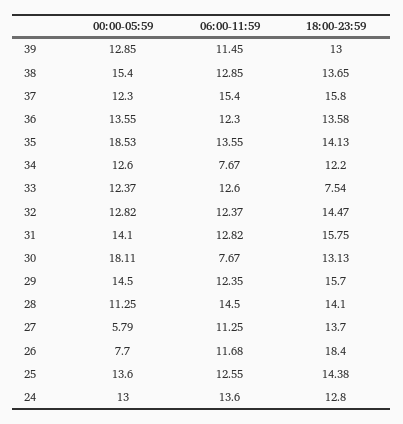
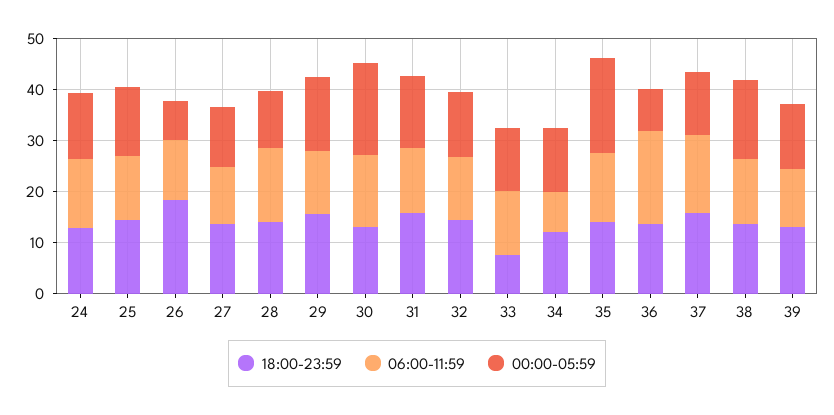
  {
    "00:00-05:59": {
      "39": 12.85,
      "38": 15.4,
      "37": 12.3,
-     "36": 13.55,
+     "36": 8,
      "35": 18.53,
      "34": 12.6,
      "33": 12.37,
      "32": 12.82,
      "31": 14.1,
      "30": 18.11,
      "29": 14.5,
      "28": 11.25,
-     "27": 5.79,
+     "27": 12,
      "26": 7.7,
      "25": 13.6,
      "24": 13
    },
    "06:00-11:59": {
      "39": 11.45,
      "38": 12.85,
      "37": 15.4,
-     "36": 12.3,
+     "36": 18,
      "35": 13.55,
      "34": 7.67,
      "33": 12.6,
      "32": 12.37,
      "31": 12.82,
-     "30": 7.67,
+     "30": 14,
      "29": 12.35,
      "28": 14.5,
      "27": 11.25,
      "26": 11.68,
      "25": 12.55,
      "24": 13.6
    },
    "18:00-23:59": {
      "39": 13,
      "38": 13.65,
      "37": 15.8,
      "36": 13.58,
      "35": 14.13,
      "34": 12.2,
      "33": 7.54,
      "32": 14.47,
      "31": 15.75,
      "30": 13.13,
      "29": 15.7,
      "28": 14.1,
      "27": 13.7,
      "26": 18.4,
      "25": 14.38,
      "24": 12.8
    }
  }

